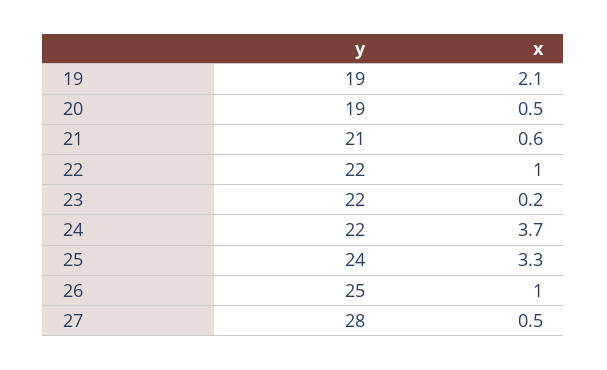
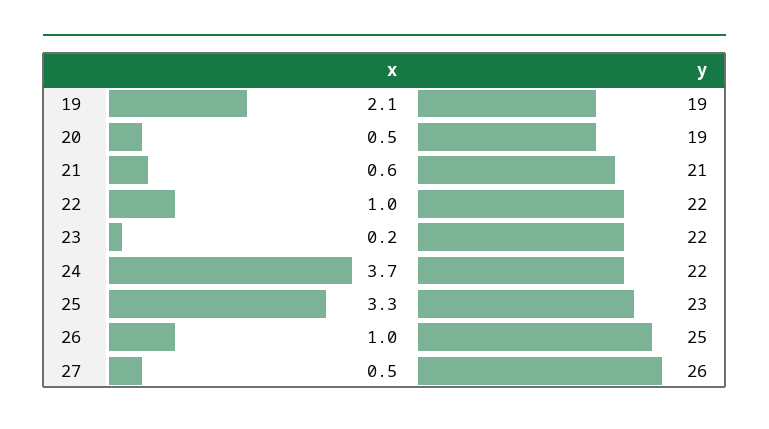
  {
    "y": {
      "19": 19,
      "20": 19,
      "21": 21,
      "22": 22,
      "23": 22,
      "24": 22,
-     "25": 24,
+     "25": 23,
      "26": 25,
-     "27": 28
+     "27": 26
    },
    "x": {
      "19": 2.1,
      "20": 0.5,
      "21": 0.6,
      "22": 1,
      "23": 0.2,
      "24": 3.7,
      "25": 3.3,
      "26": 1,
      "27": 0.5
    }
  }

